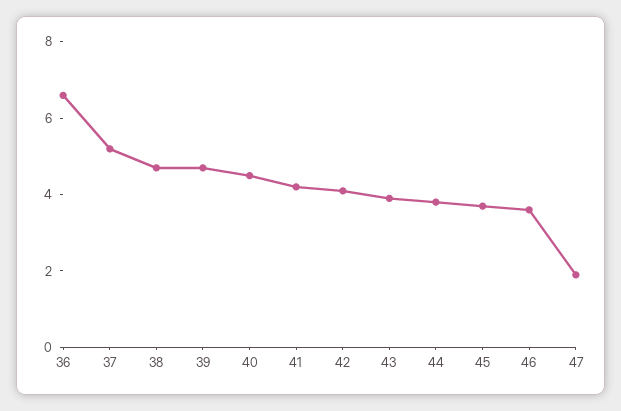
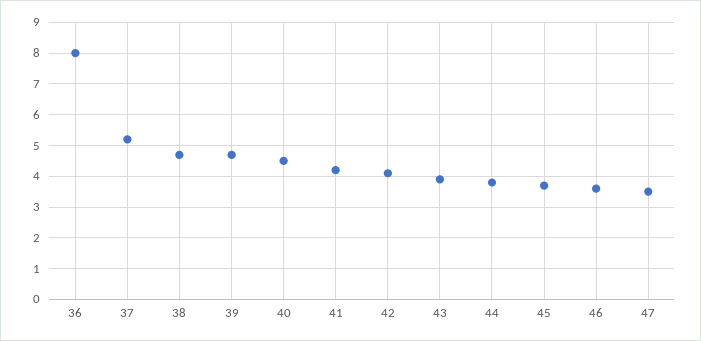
  {
-   "36": 6.5,
+   "36": 8,
    "37": 5,
    "38": 4.5,
    "39": 4.5,
    "40": 4.5,
    "41": 4,
    "42": 4,
    "43": 4,
    "44": 4,
    "45": 3.5,
    "46": 3.5,
-   "47": 2
+   "47": 3.5
  }

